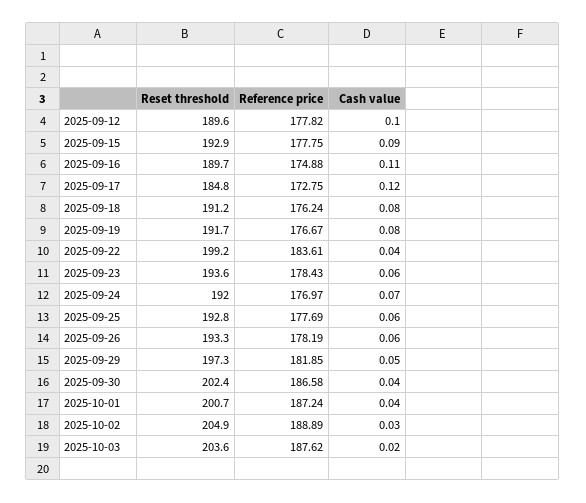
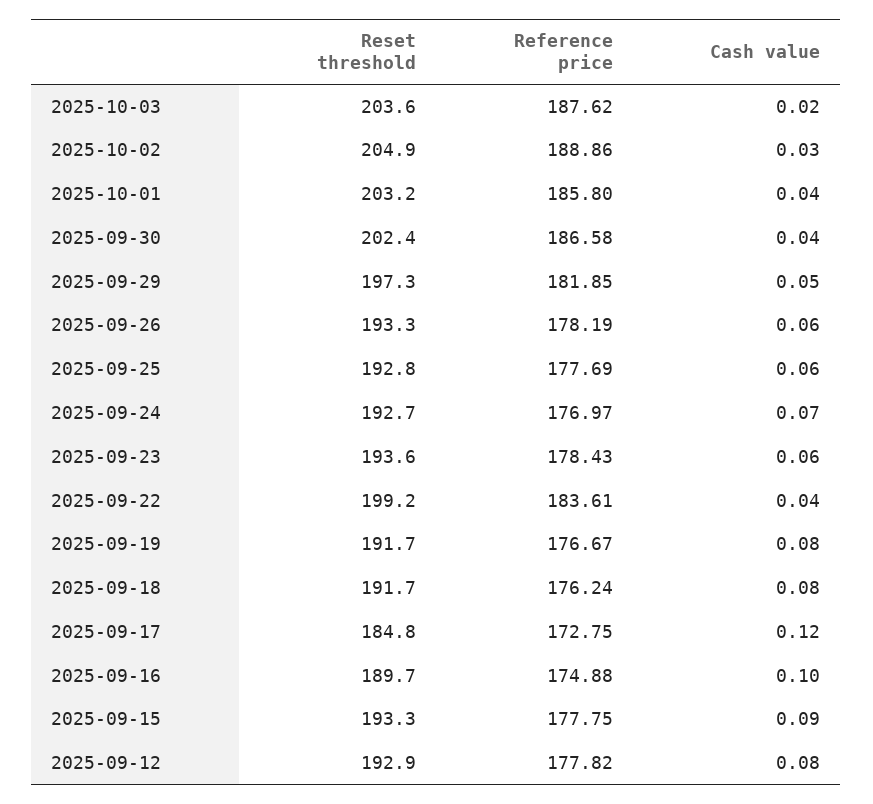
  {
    "Reset threshold": {
-     "2025-09-12": 189.6,
+     "2025-09-12": 192.9,
-     "2025-09-15": 192.9,
+     "2025-09-15": 193.3,
      "2025-09-16": 189.7,
      "2025-09-17": 184.8,
-     "2025-09-18": 191.2,
+     "2025-09-18": 191.7,
      "2025-09-19": 191.7,
      "2025-09-22": 199.2,
      "2025-09-23": 193.6,
-     "2025-09-24": 192,
+     "2025-09-24": 192.7,
      "2025-09-25": 192.8,
      "2025-09-26": 193.3,
      "2025-09-29": 197.3,
      "2025-09-30": 202.4,
-     "2025-10-01": 200.7,
+     "2025-10-01": 203.2,
      "2025-10-02": 204.9,
      "2025-10-03": 203.6
    },
    "Reference price": {
      "2025-09-12": 177.82,
      "2025-09-15": 177.75,
      "2025-09-16": 174.88,
      "2025-09-17": 172.75,
      "2025-09-18": 176.24,
      "2025-09-19": 176.67,
      "2025-09-22": 183.61,
      "2025-09-23": 178.43,
      "2025-09-24": 176.97,
      "2025-09-25": 177.69,
      "2025-09-26": 178.19,
      "2025-09-29": 181.85,
      "2025-09-30": 186.58,
-     "2025-10-01": 187.24,
+     "2025-10-01": 185.8,
-     "2025-10-02": 188.89,
+     "2025-10-02": 188.86,
      "2025-10-03": 187.62
    },
    "Cash value": {
-     "2025-09-12": 0.1,
+     "2025-09-12": 0.08,
      "2025-09-15": 0.09,
-     "2025-09-16": 0.11,
+     "2025-09-16": 0.1,
      "2025-09-17": 0.12,
      "2025-09-18": 0.08,
      "2025-09-19": 0.08,
      "2025-09-22": 0.04,
      "2025-09-23": 0.06,
      "2025-09-24": 0.07,
      "2025-09-25": 0.06,
      "2025-09-26": 0.06,
      "2025-09-29": 0.05,
      "2025-09-30": 0.04,
      "2025-10-01": 0.04,
      "2025-10-02": 0.03,
      "2025-10-03": 0.02
    }
  }

